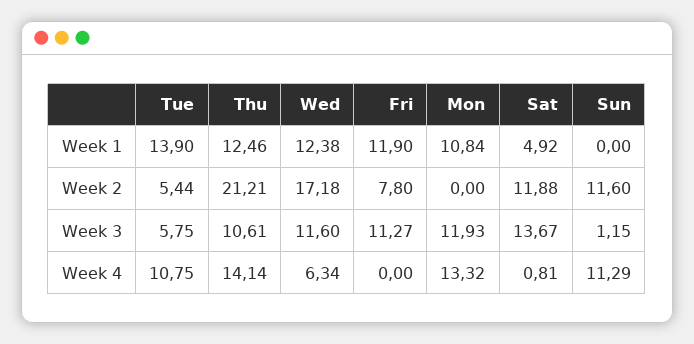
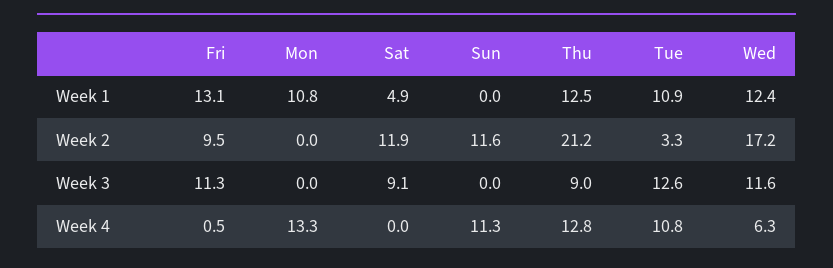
  {
    "Tue": {
-     "Week 1": 13.9,
+     "Week 1": 10.9,
-     "Week 2": 5.44,
+     "Week 2": 3.3,
-     "Week 3": 5.75,
+     "Week 3": 12.6,
      "Week 4": 10.75
    },
    "Thu": {
      "Week 1": 12.46,
      "Week 2": 21.21,
-     "Week 3": 10.61,
+     "Week 3": 9,
-     "Week 4": 14.14
+     "Week 4": 12.8
    },
    "Wed": {
      "Week 1": 12.38,
      "Week 2": 17.18,
      "Week 3": 11.6,
      "Week 4": 6.34
    },
    "Fri": {
-     "Week 1": 11.9,
+     "Week 1": 13.1,
-     "Week 2": 7.8,
+     "Week 2": 9.5,
      "Week 3": 11.27,
-     "Week 4": 0
+     "Week 4": 0.5
    },
    "Mon": {
      "Week 1": 10.84,
      "Week 2": 0,
-     "Week 3": 11.93,
+     "Week 3": 0,
      "Week 4": 13.32
    },
    "Sat": {
      "Week 1": 4.92,
      "Week 2": 11.88,
-     "Week 3": 13.67,
+     "Week 3": 9.1,
-     "Week 4": 0.81
+     "Week 4": 0
    },
    "Sun": {
      "Week 1": 0,
      "Week 2": 11.6,
-     "Week 3": 1.15,
+     "Week 3": 0,
      "Week 4": 11.29
    }
  }

